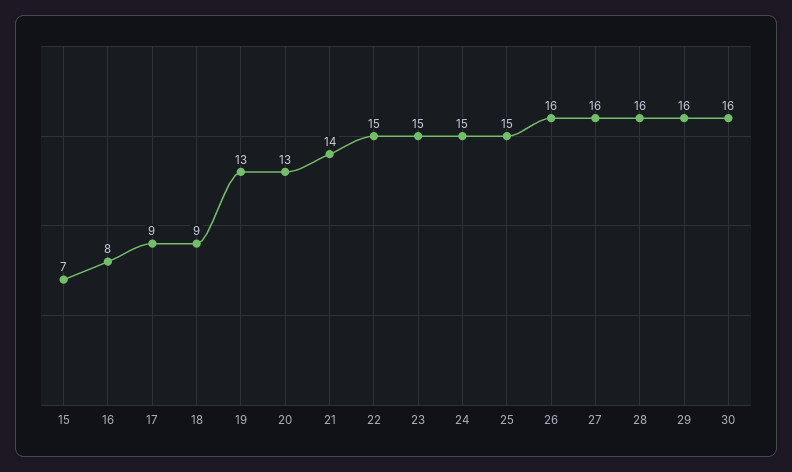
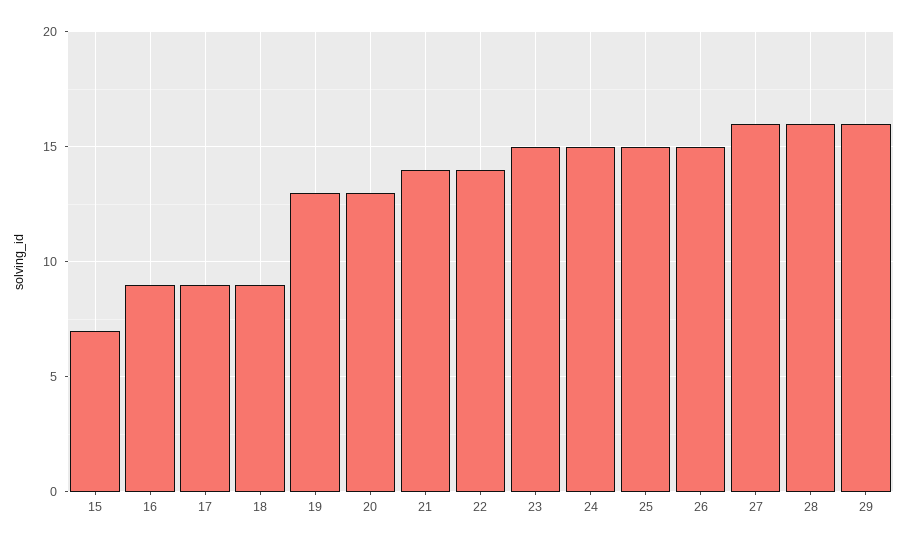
  {
    "15": 7,
-   "16": 8,
+   "16": 9,
    "17": 9,
    "18": 9,
    "19": 13,
    "20": 13,
    "21": 14,
-   "22": 15,
+   "22": 14,
    "23": 15,
    "24": 15,
    "25": 15,
-   "26": 16,
+   "26": 15,
    "27": 16,
    "28": 16,
-   "29": 16,
+   "29": 16
-   "30": 16
  }

